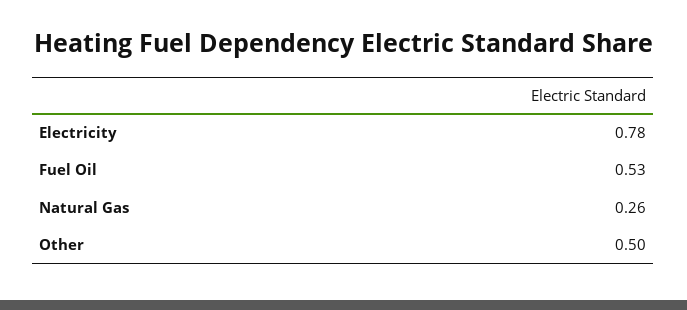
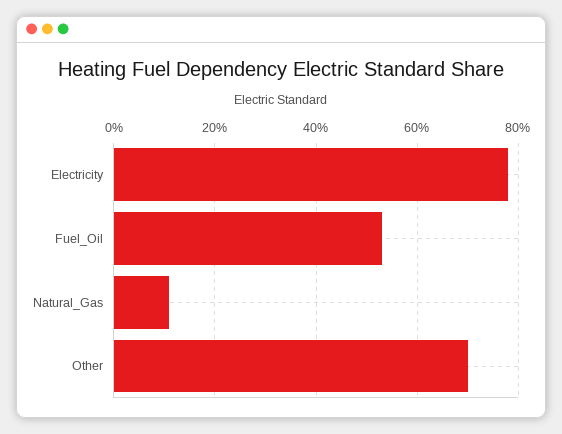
  {
    "Electricity": 0.78,
    "Fuel Oil": 0.53,
-   "Natural Gas": 0.26,
+   "Natural Gas": 0.1,
-   "Other": 0.5
+   "Other": 0.7
  }

